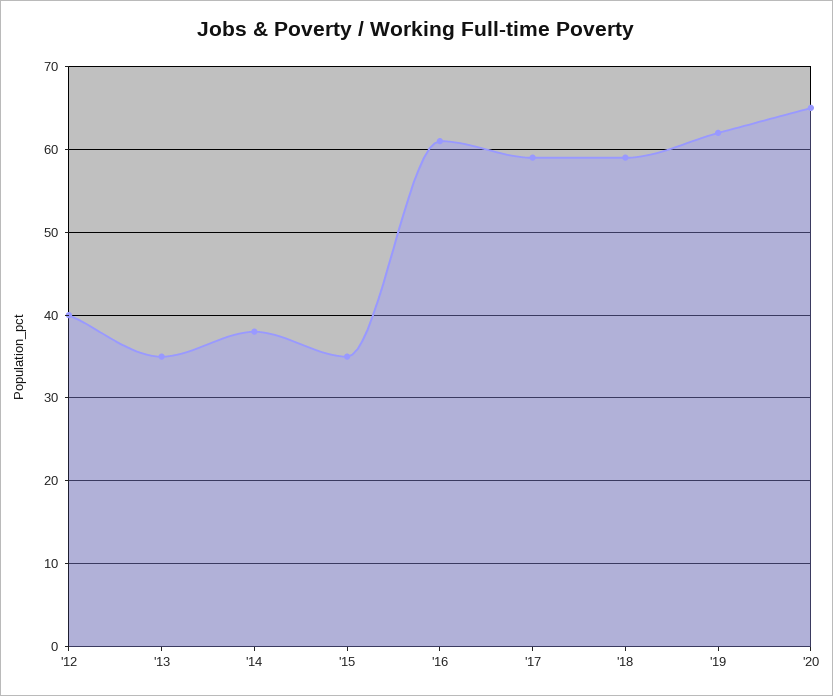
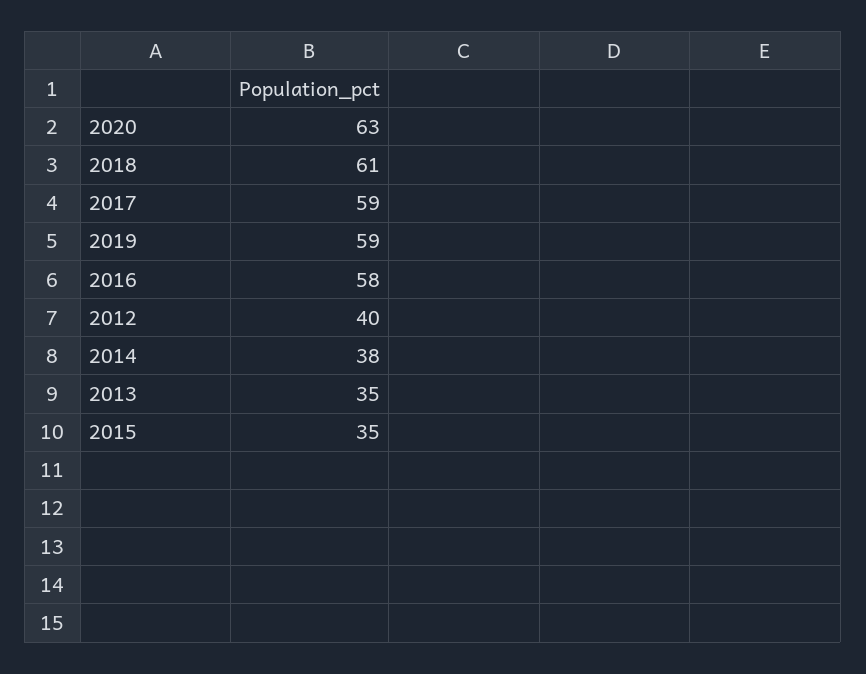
  {
    "'12": 40,
    "'13": 35,
    "'14": 38,
    "'15": 35,
-   "'16": 61,
+   "'16": 58,
    "'17": 59,
-   "'18": 59,
+   "'18": 61,
-   "'19": 62,
+   "'19": 59,
-   "'20": 65
+   "'20": 63
  }

